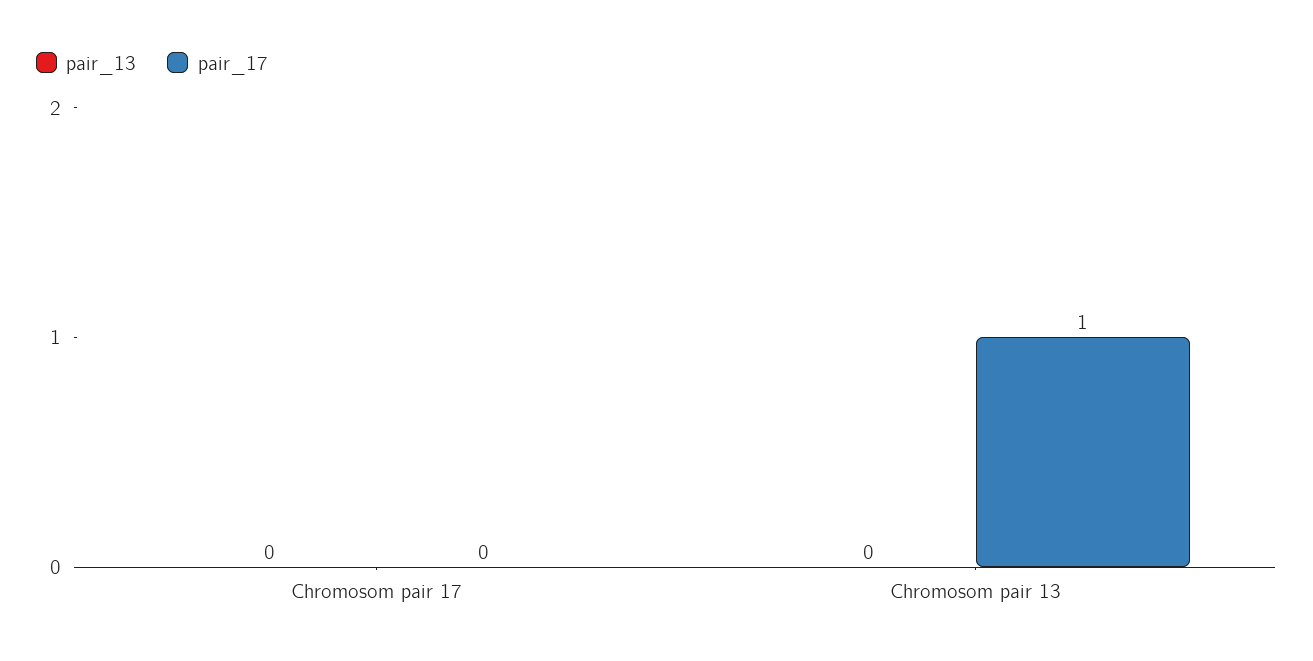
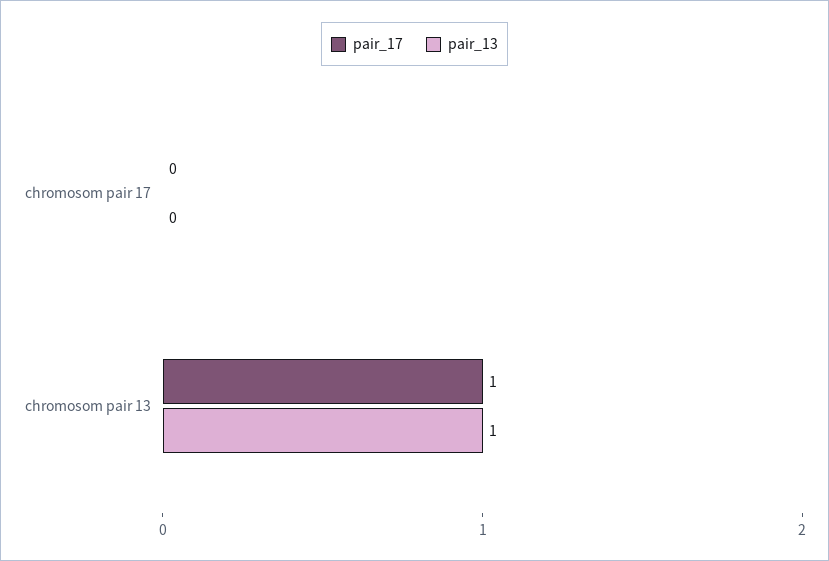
  {
    "pair_13": {
      "Chromosom pair 17": 0,
-     "Chromosom pair 13": 0
+     "Chromosom pair 13": 1
    },
    "pair_17": {
      "Chromosom pair 17": 0,
      "Chromosom pair 13": 1
    }
  }

